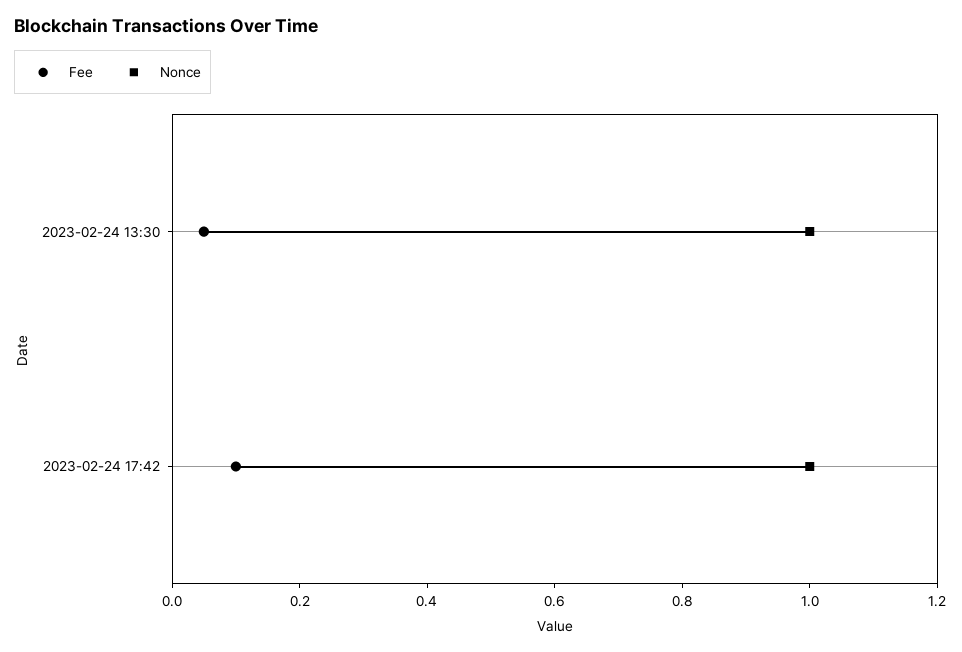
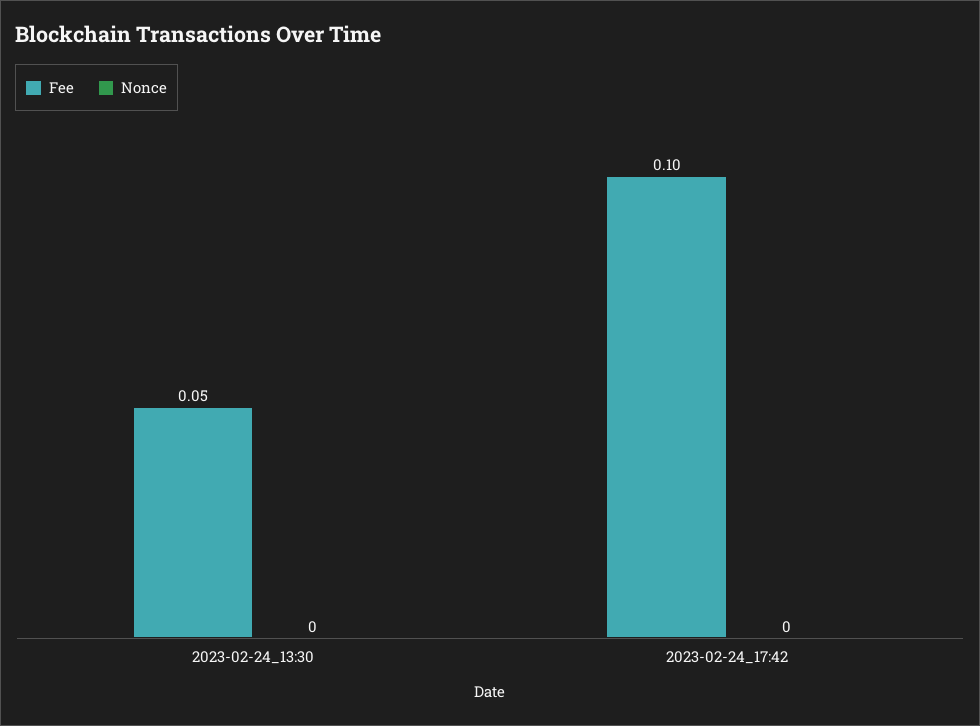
  {
    "Fee": {
      "2023-02-24 13:30": 0.05,
      "2023-02-24 17:42": 0.1
    },
    "Nonce": {
-     "2023-02-24 13:30": 1,
+     "2023-02-24 13:30": 0,
-     "2023-02-24 17:42": 1
+     "2023-02-24 17:42": 0
    }
  }

